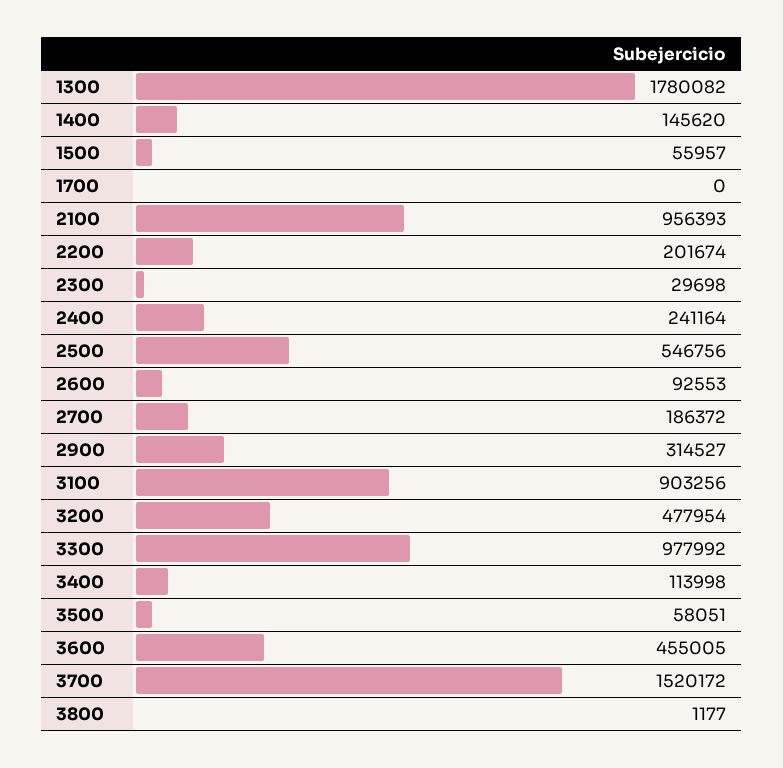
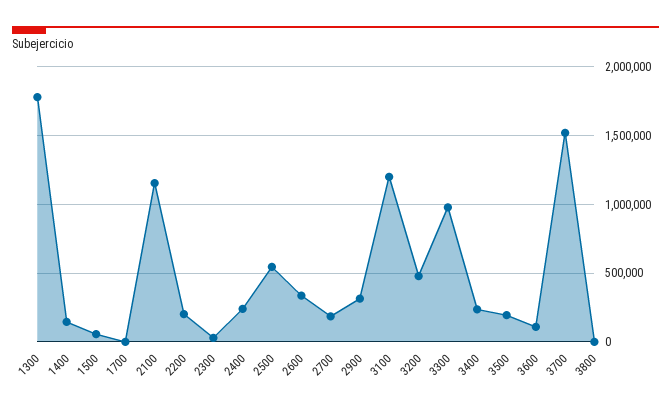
  {
    "1300": 1780082,
    "1400": 145620,
    "1500": 55957,
    "1700": 0,
-   "2100": 956393,
+   "2100": 1150000,
    "2200": 201674,
    "2300": 29698,
    "2400": 241164,
    "2500": 546756,
-   "2600": 92553,
+   "2600": 350000,
    "2700": 186372,
    "2900": 314527,
-   "3100": 903256,
+   "3100": 1200000,
    "3200": 477954,
    "3300": 977992,
-   "3400": 113998,
+   "3400": 250000,
-   "3500": 58051,
+   "3500": 200000,
-   "3600": 455005,
+   "3600": 100000,
    "3700": 1520172,
    "3800": 1177
  }

